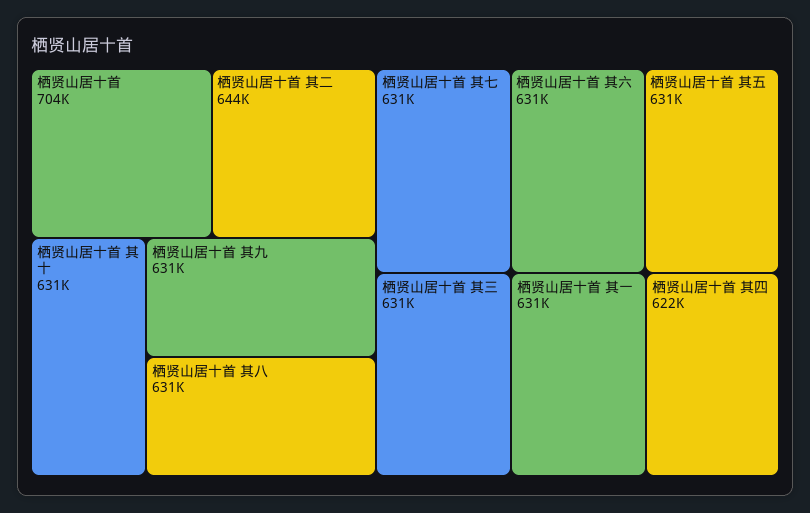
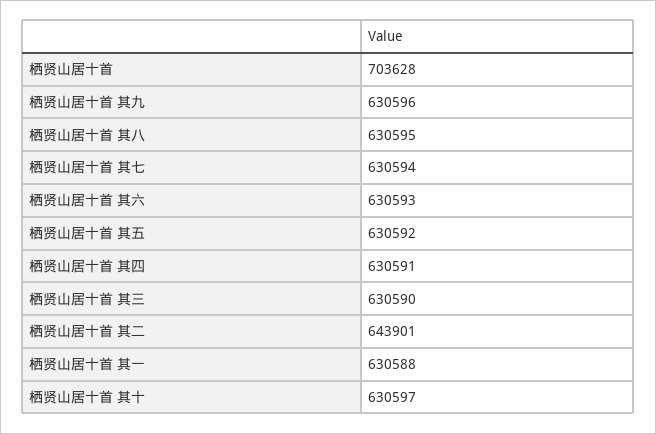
  {
    "栖贤山居十首": 703628,
    "栖贤山居十首 其二": 643901,
    "栖贤山居十首 其十": 630597,
    "栖贤山居十首 其九": 630596,
    "栖贤山居十首 其八": 630595,
    "栖贤山居十首 其七": 630594,
    "栖贤山居十首 其六": 630593,
    "栖贤山居十首 其五": 630592,
    "栖贤山居十首 其三": 630590,
    "栖贤山居十首 其一": 630588,
-   "栖贤山居十首 其四": 622000
+   "栖贤山居十首 其四": 630591
  }

